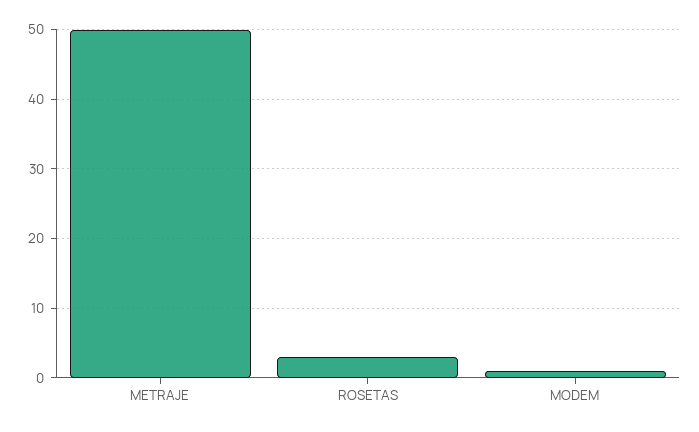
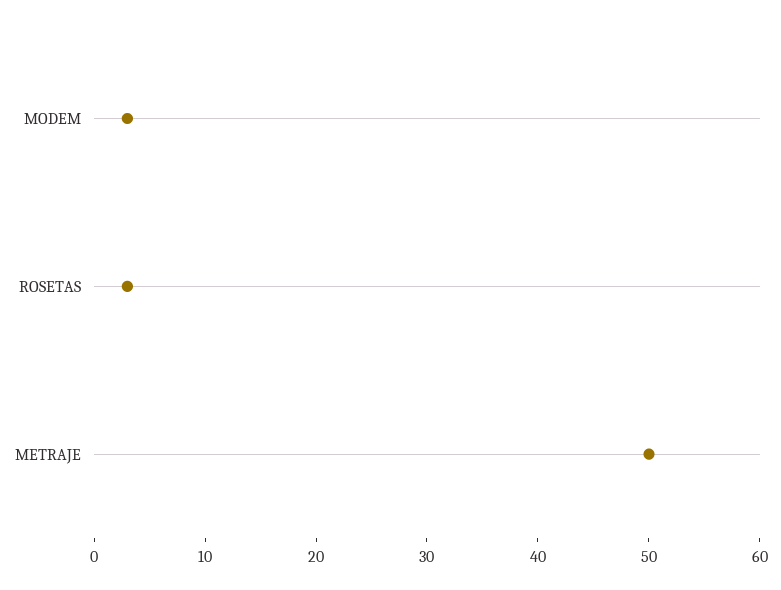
  {
    "METRAJE": 50,
    "ROSETAS": 3,
-   "MODEM": 1
+   "MODEM": 3
  }

